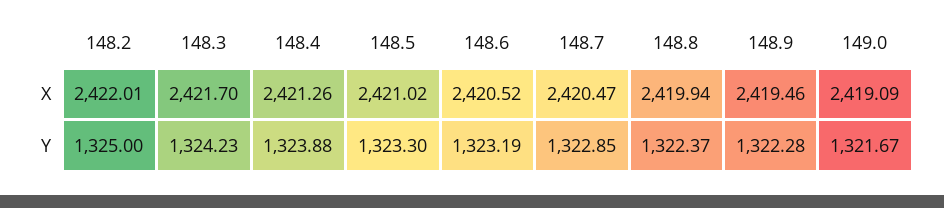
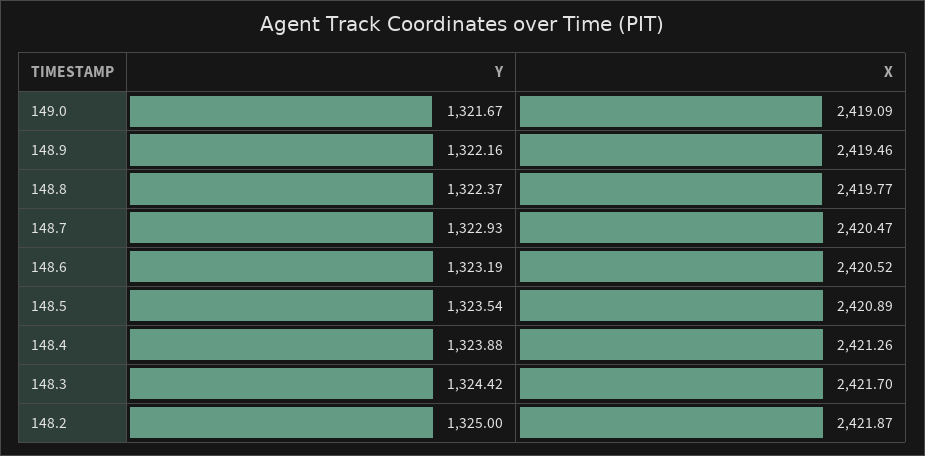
  {
    "148.2": {
-     "X": 2422.01,
+     "X": 2421.87,
      "Y": 1325
    },
    "148.3": {
      "X": 2421.7,
-     "Y": 1324.23
+     "Y": 1324.42
    },
    "148.4": {
      "X": 2421.26,
      "Y": 1323.88
    },
    "148.5": {
-     "X": 2421.02,
+     "X": 2420.89,
-     "Y": 1323.3
+     "Y": 1323.54
    },
    "148.6": {
      "X": 2420.52,
      "Y": 1323.19
    },
    "148.7": {
      "X": 2420.47,
-     "Y": 1322.85
+     "Y": 1322.93
    },
    "148.8": {
-     "X": 2419.94,
+     "X": 2419.77,
      "Y": 1322.37
    },
    "148.9": {
      "X": 2419.46,
-     "Y": 1322.28
+     "Y": 1322.16
    },
    "149.0": {
      "X": 2419.09,
      "Y": 1321.67
    }
  }

